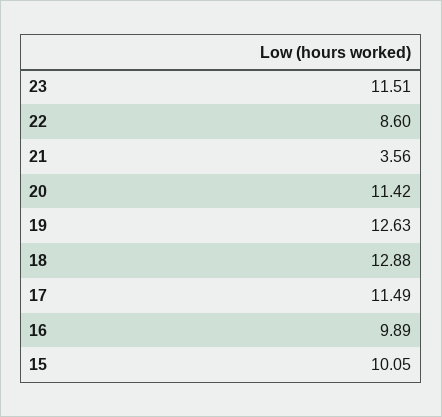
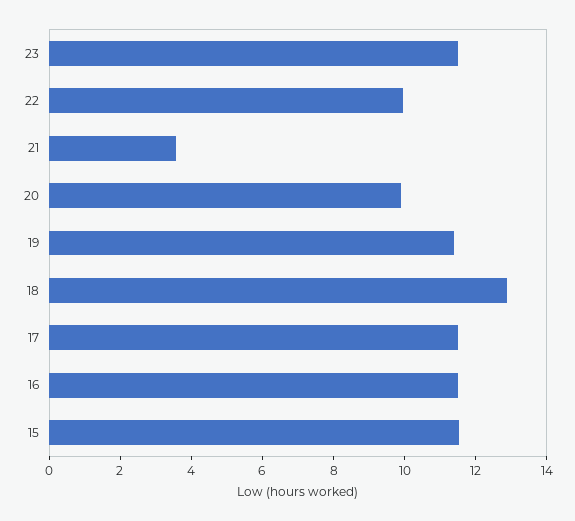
  {
    "23": 11.51,
-   "22": 8.6,
+   "22": 10,
    "21": 3.56,
-   "20": 11.42,
+   "20": 10,
-   "19": 12.63,
+   "19": 11.5,
    "18": 12.88,
    "17": 11.49,
-   "16": 9.89,
+   "16": 11.5,
-   "15": 10.05
+   "15": 11.5
  }

